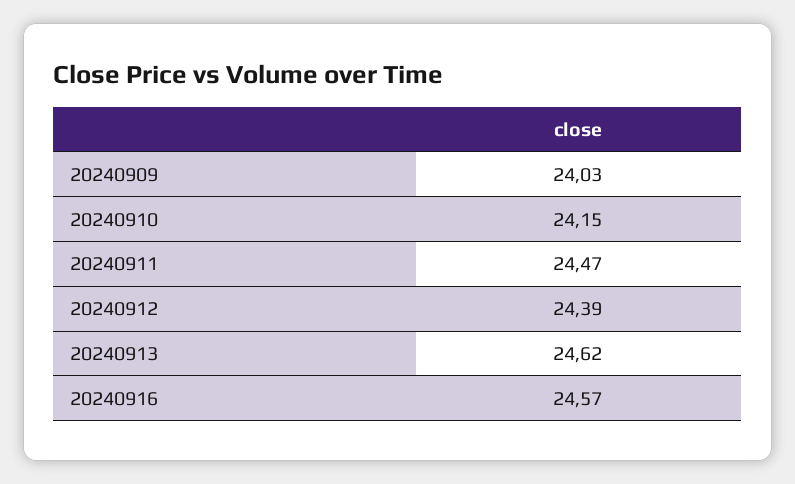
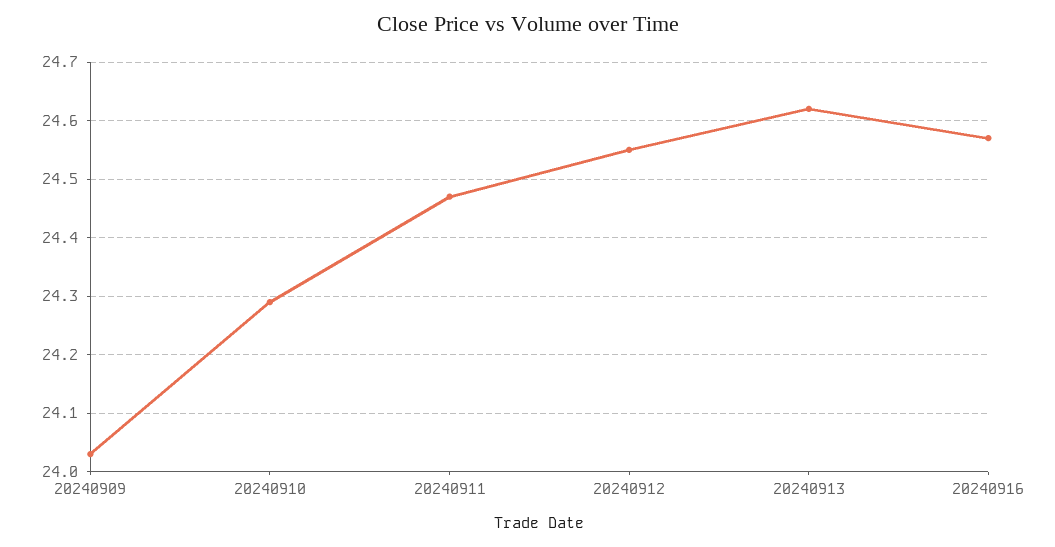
  {
    "20240909": 24.03,
-   "20240910": 24.15,
+   "20240910": 24.3,
    "20240911": 24.47,
-   "20240912": 24.39,
+   "20240912": 24.55,
    "20240913": 24.62,
    "20240916": 24.57
  }

